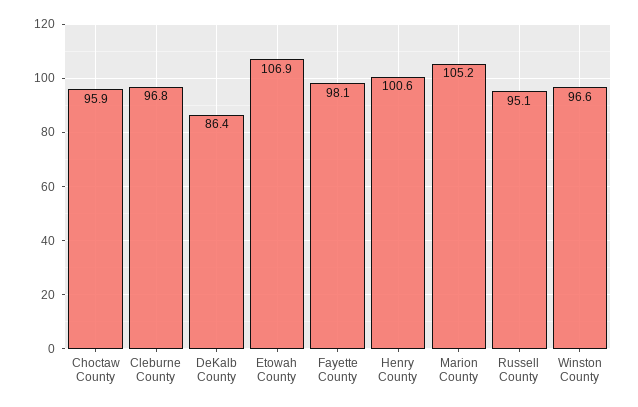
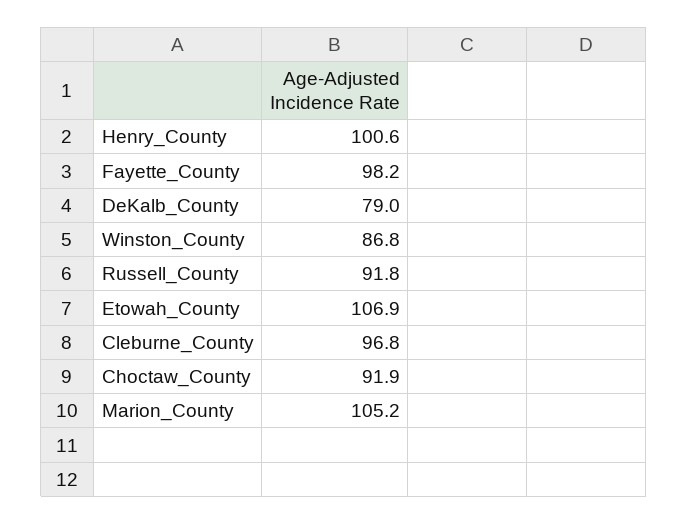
  {
-   "Choctaw County": 95.9,
+   "Choctaw County": 91.9,
    "Cleburne County": 96.8,
-   "DeKalb County": 86.4,
+   "DeKalb County": 79,
    "Etowah County": 106.9,
-   "Fayette County": 98.1,
+   "Fayette County": 98.2,
    "Henry County": 100.6,
    "Marion County": 105.2,
-   "Russell County": 95.1,
+   "Russell County": 91.8,
-   "Winston County": 96.6
+   "Winston County": 86.8
  }

